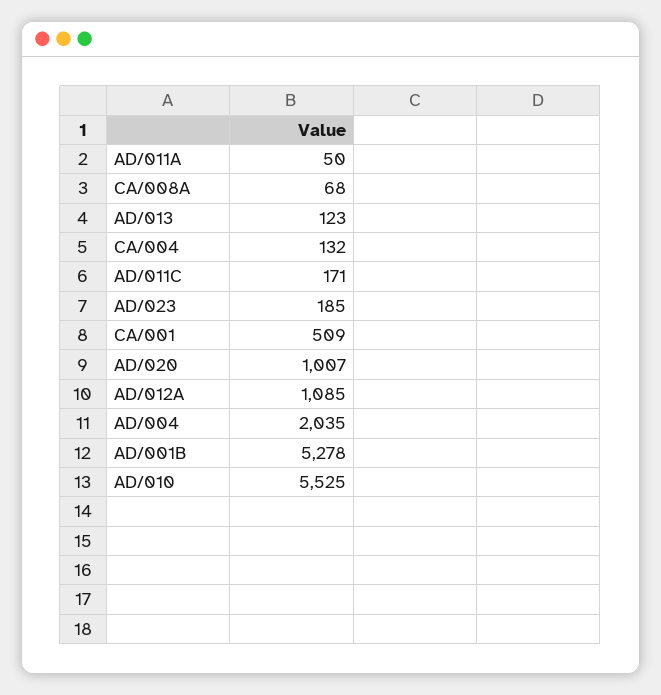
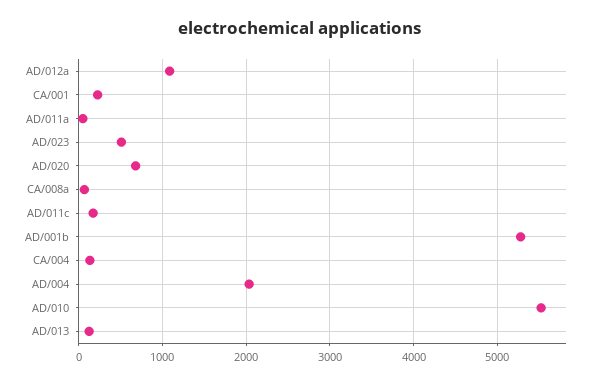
  {
    "AD/011A": 50,
    "CA/008A": 68,
    "AD/013": 123,
    "CA/004": 132,
    "AD/011C": 171,
-   "AD/023": 185,
+   "AD/023": 500,
-   "CA/001": 509,
+   "CA/001": 200,
-   "AD/020": 1007,
+   "AD/020": 700,
    "AD/012A": 1085,
    "AD/004": 2035,
    "AD/001B": 5278,
    "AD/010": 5525
  }

